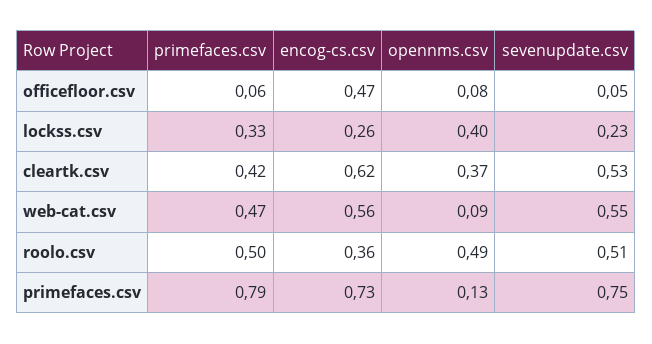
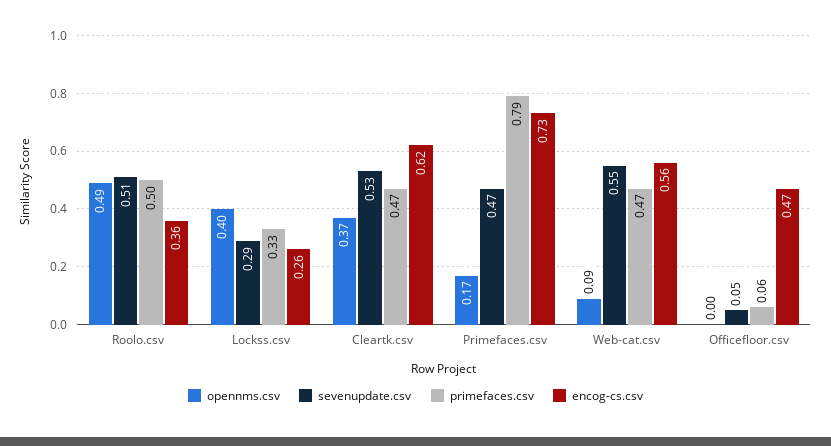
  {
    "primefaces.csv": {
      "officefloor.csv": 0.06,
      "lockss.csv": 0.33,
-     "cleartk.csv": 0.42,
+     "cleartk.csv": 0.47,
      "web-cat.csv": 0.47,
      "roolo.csv": 0.5,
      "primefaces.csv": 0.79
    },
    "encog-cs.csv": {
      "officefloor.csv": 0.47,
      "lockss.csv": 0.26,
      "cleartk.csv": 0.62,
      "web-cat.csv": 0.56,
      "roolo.csv": 0.36,
      "primefaces.csv": 0.73
    },
    "opennms.csv": {
-     "officefloor.csv": 0.08,
+     "officefloor.csv": 0,
      "lockss.csv": 0.4,
      "cleartk.csv": 0.37,
      "web-cat.csv": 0.09,
      "roolo.csv": 0.49,
-     "primefaces.csv": 0.13
+     "primefaces.csv": 0.17
    },
    "sevenupdate.csv": {
      "officefloor.csv": 0.05,
-     "lockss.csv": 0.23,
+     "lockss.csv": 0.29,
      "cleartk.csv": 0.53,
      "web-cat.csv": 0.55,
      "roolo.csv": 0.51,
-     "primefaces.csv": 0.75
+     "primefaces.csv": 0.47
    }
  }

